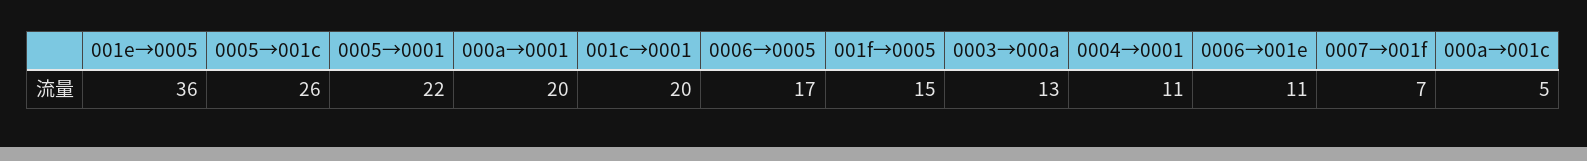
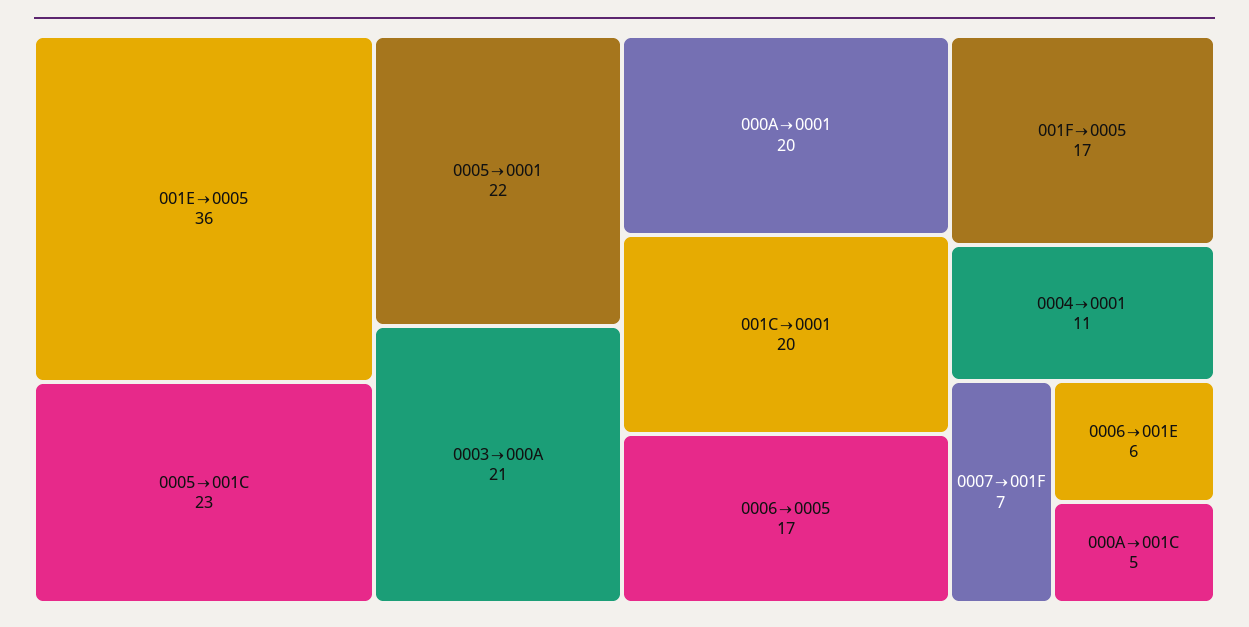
  {
    "001e→0005": 36,
-   "0005→001c": 26,
+   "0005→001c": 23,
    "0005→0001": 22,
    "000a→0001": 20,
    "001c→0001": 20,
    "0006→0005": 17,
-   "001f→0005": 15,
+   "001f→0005": 17,
-   "0003→000a": 13,
+   "0003→000a": 21,
    "0004→0001": 11,
-   "0006→001e": 11,
+   "0006→001e": 6,
    "0007→001f": 7,
    "000a→001c": 5
  }

